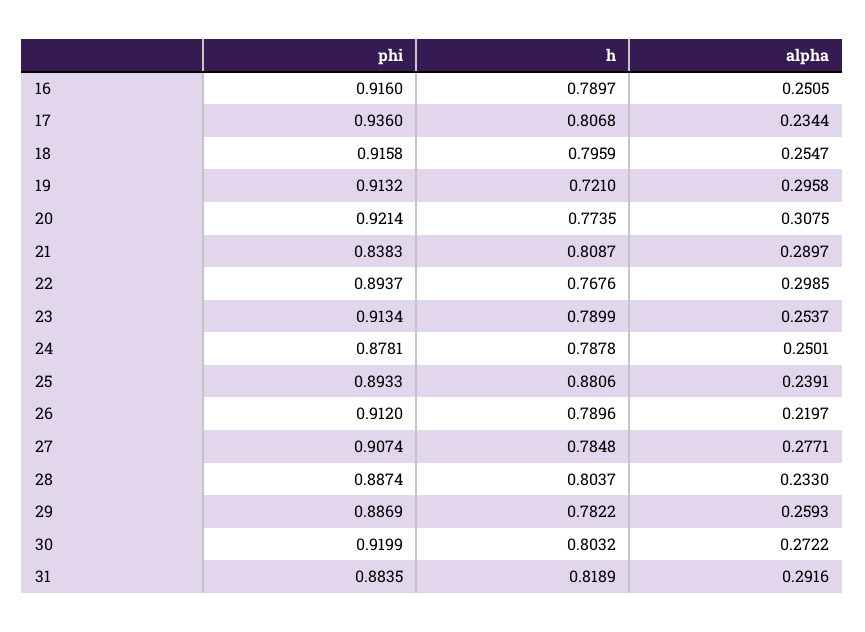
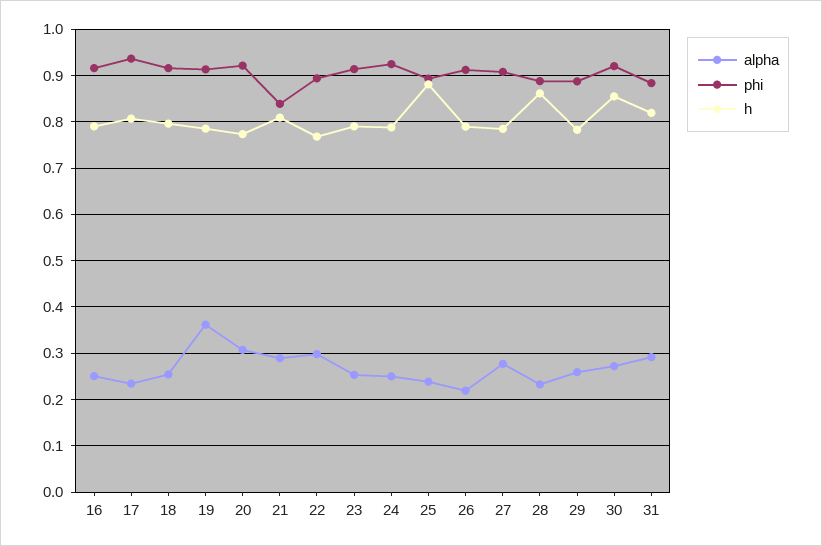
  {
    "phi": {
      "16": 0.916,
      "17": 0.936,
      "18": 0.9158,
      "19": 0.9132,
      "20": 0.9214,
      "21": 0.8383,
      "22": 0.8937,
      "23": 0.9134,
-     "24": 0.8781,
+     "24": 0.92,
      "25": 0.8933,
      "26": 0.912,
      "27": 0.9074,
      "28": 0.8874,
      "29": 0.8869,
      "30": 0.9199,
      "31": 0.8835
    },
    "h": {
      "16": 0.7897,
      "17": 0.8068,
      "18": 0.7959,
-     "19": 0.721,
+     "19": 0.78,
      "20": 0.7735,
      "21": 0.8087,
      "22": 0.7676,
      "23": 0.7899,
      "24": 0.7878,
      "25": 0.8806,
      "26": 0.7896,
      "27": 0.7848,
-     "28": 0.8037,
+     "28": 0.86,
      "29": 0.7822,
-     "30": 0.8032,
+     "30": 0.86,
      "31": 0.8189
    },
    "alpha": {
      "16": 0.2505,
      "17": 0.2344,
      "18": 0.2547,
-     "19": 0.2958,
+     "19": 0.36,
      "20": 0.3075,
      "21": 0.2897,
      "22": 0.2985,
      "23": 0.2537,
      "24": 0.2501,
      "25": 0.2391,
      "26": 0.2197,
      "27": 0.2771,
      "28": 0.233,
      "29": 0.2593,
      "30": 0.2722,
      "31": 0.2916
    }
  }

